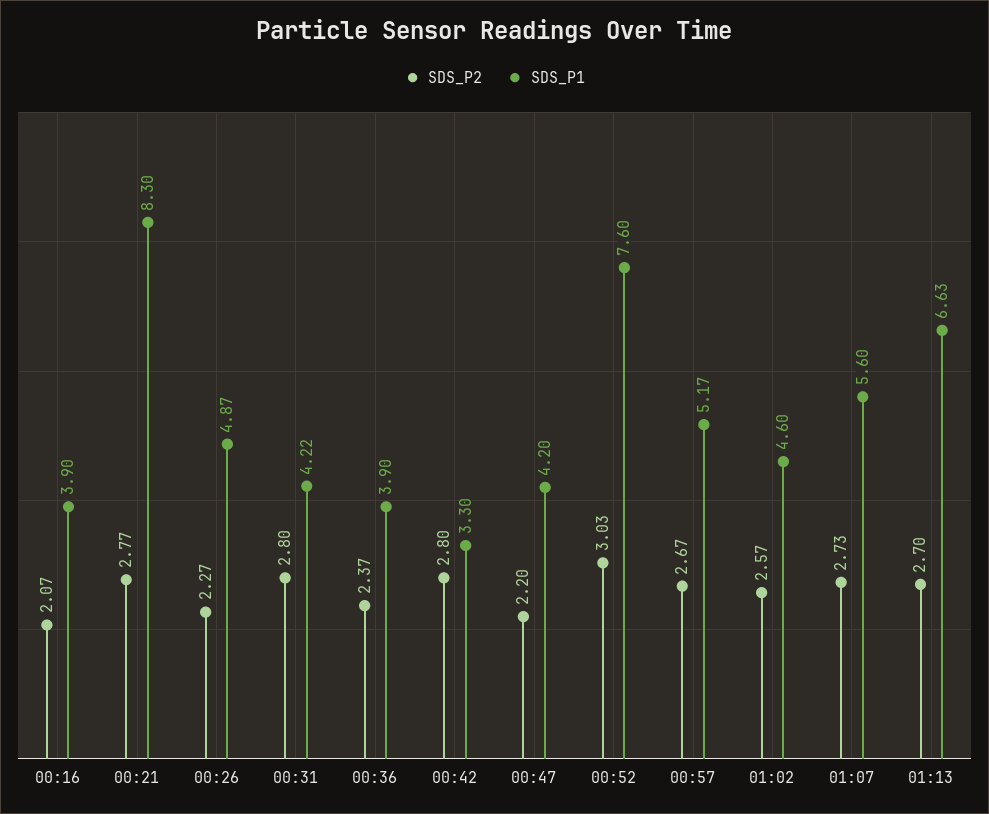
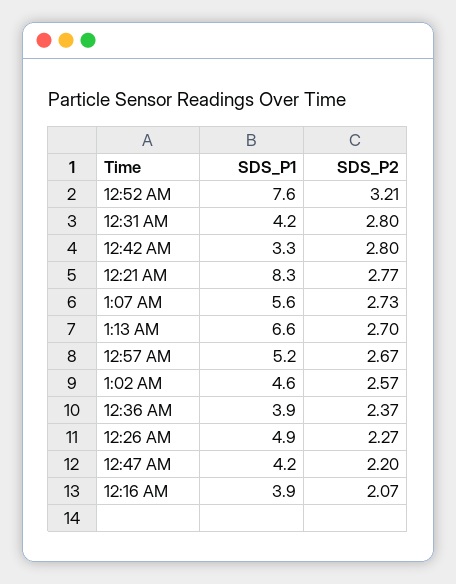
  {
    "SDS_P2": {
      "00:16": 2.07,
      "00:21": 2.77,
      "00:26": 2.27,
      "00:31": 2.8,
      "00:36": 2.37,
      "00:42": 2.8,
      "00:47": 2.2,
-     "00:52": 3.03,
+     "00:52": 3.21,
      "00:57": 2.67,
      "01:02": 2.57,
      "01:07": 2.73,
      "01:13": 2.7
    },
    "SDS_P1": {
      "00:16": 3.9,
      "00:21": 8.3,
      "00:26": 4.87,
      "00:31": 4.22,
      "00:36": 3.9,
      "00:42": 3.3,
      "00:47": 4.2,
      "00:52": 7.6,
      "00:57": 5.17,
      "01:02": 4.6,
      "01:07": 5.6,
      "01:13": 6.63
    }
  }

